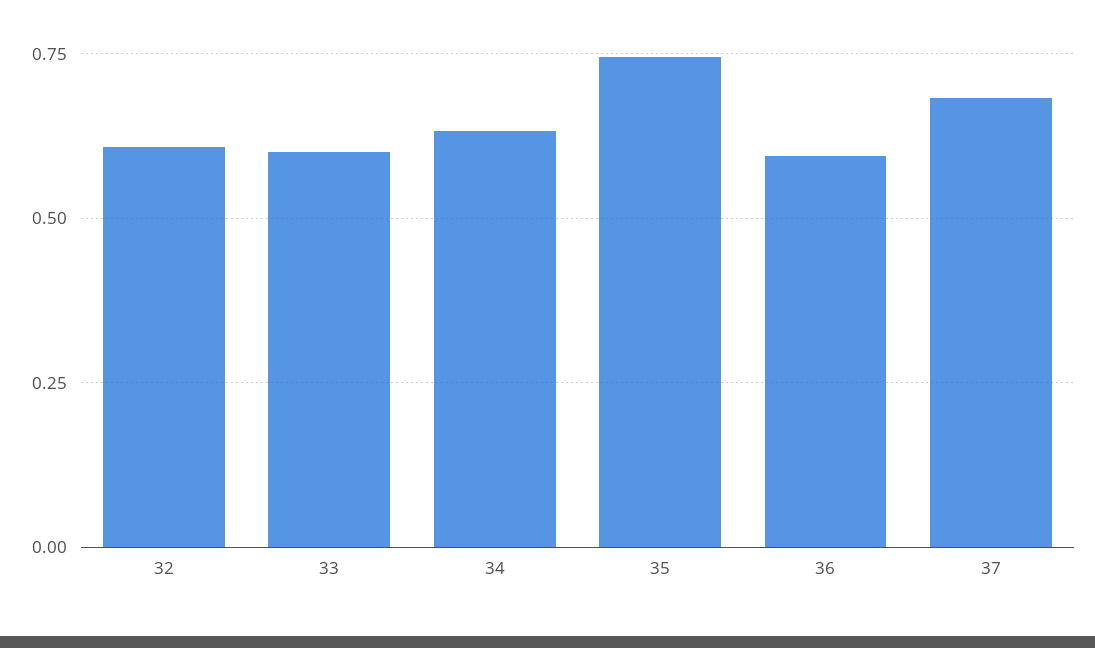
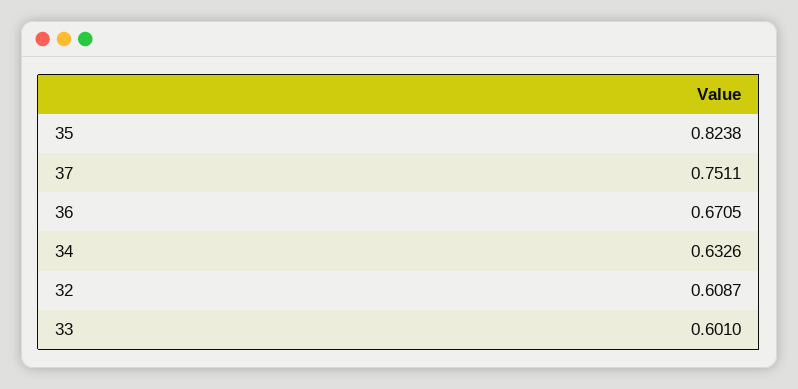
  {
    "32": 0.6087,
    "33": 0.601,
    "34": 0.6326,
-   "35": 0.75,
+   "35": 0.8238,
-   "36": 0.6,
+   "36": 0.6705,
-   "37": 0.675
+   "37": 0.7511
  }

